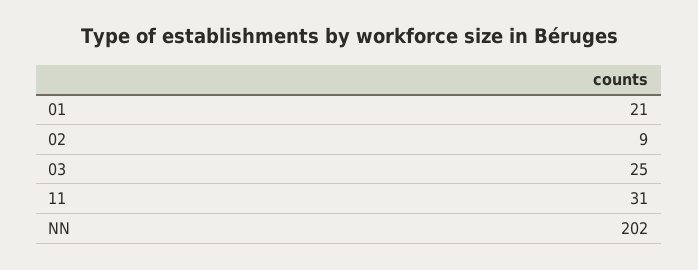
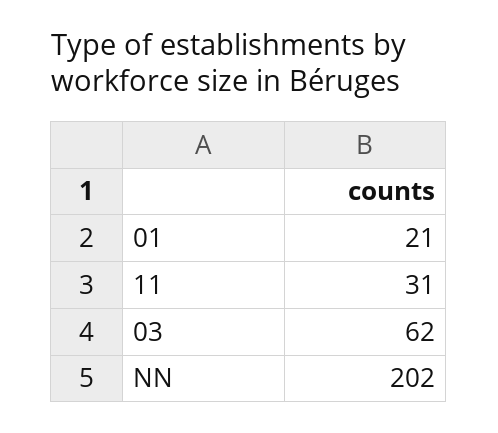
  {
    "01": 21,
-   "02": 9,
-   "03": 25,
+   "03": 62,
    "11": 31,
    "NN": 202
  }

